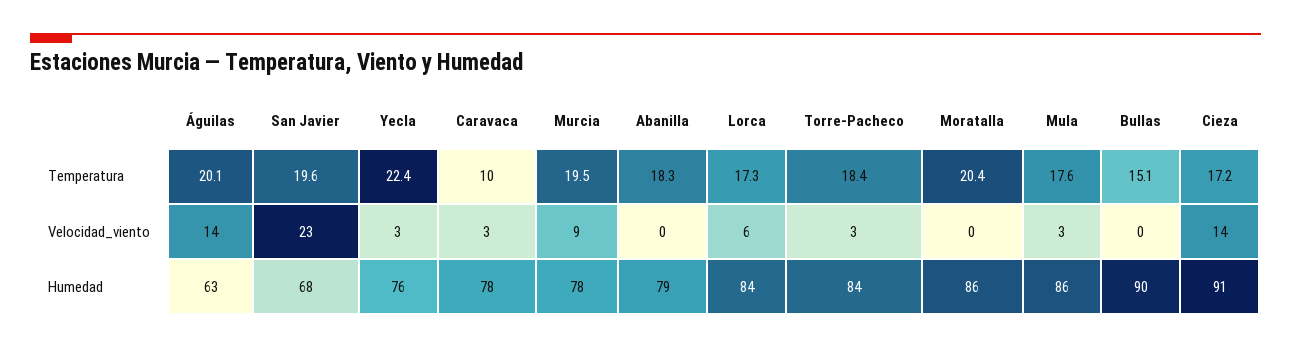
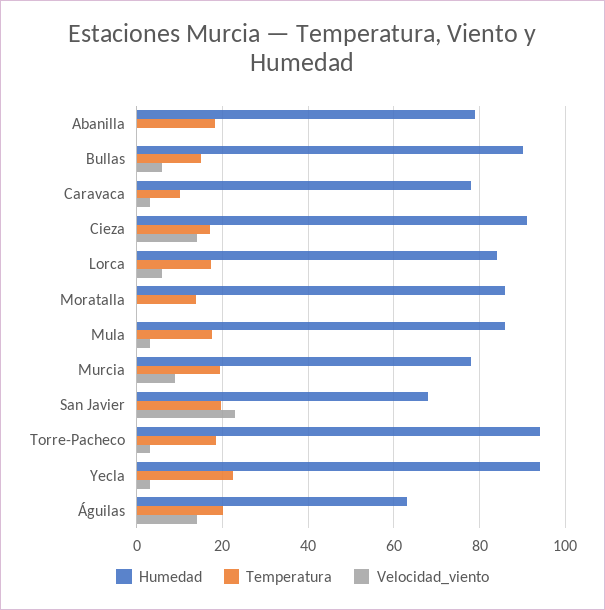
  {
    "Temperatura": {
      "Águilas": 20.1,
      "San Javier": 19.6,
      "Yecla": 22.4,
      "Caravaca": 10,
      "Murcia": 19.5,
      "Abanilla": 18.3,
      "Lorca": 17.3,
      "Torre-Pacheco": 18.4,
-     "Moratalla": 20.4,
+     "Moratalla": 14,
      "Mula": 17.6,
      "Bullas": 15.1,
      "Cieza": 17.2
    },
    "Velocidad_viento": {
      "Águilas": 14,
      "San Javier": 23,
      "Yecla": 3,
      "Caravaca": 3,
      "Murcia": 9,
      "Abanilla": 0,
      "Lorca": 6,
      "Torre-Pacheco": 3,
      "Moratalla": 0,
      "Mula": 3,
-     "Bullas": 0,
+     "Bullas": 6,
      "Cieza": 14
    },
    "Humedad": {
      "Águilas": 63,
      "San Javier": 68,
-     "Yecla": 76,
+     "Yecla": 94,
      "Caravaca": 78,
      "Murcia": 78,
      "Abanilla": 79,
      "Lorca": 84,
-     "Torre-Pacheco": 84,
+     "Torre-Pacheco": 94,
      "Moratalla": 86,
      "Mula": 86,
      "Bullas": 90,
      "Cieza": 91
    }
  }

